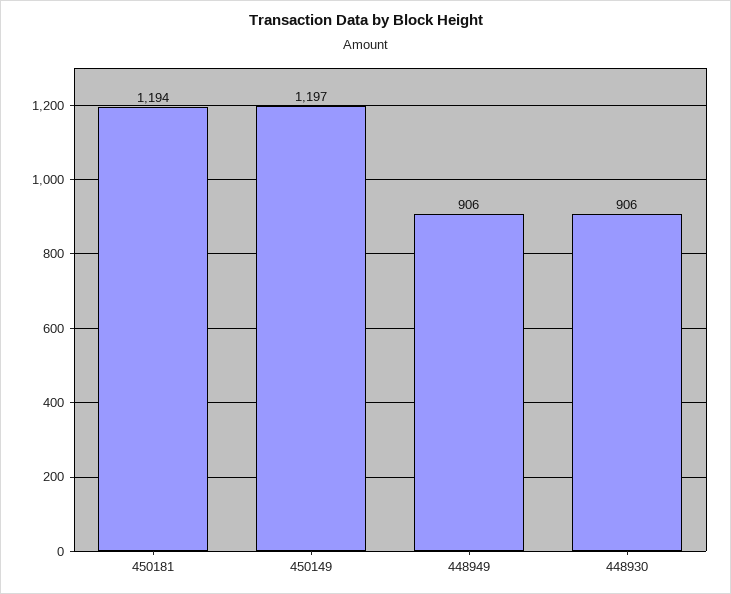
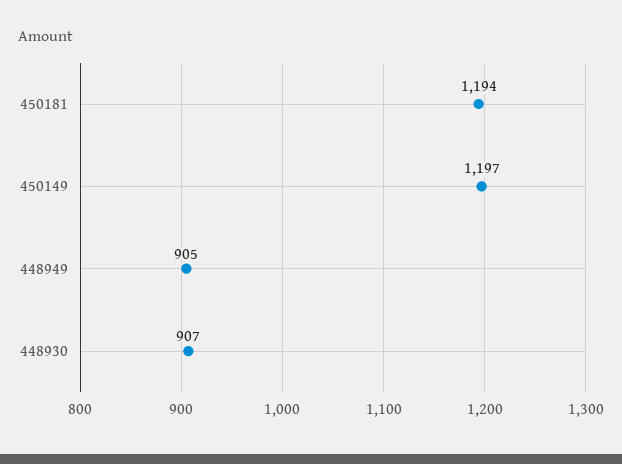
  {
    "450181": 1194,
    "450149": 1197,
-   "448949": 906,
+   "448949": 905,
-   "448930": 906
+   "448930": 907
  }

